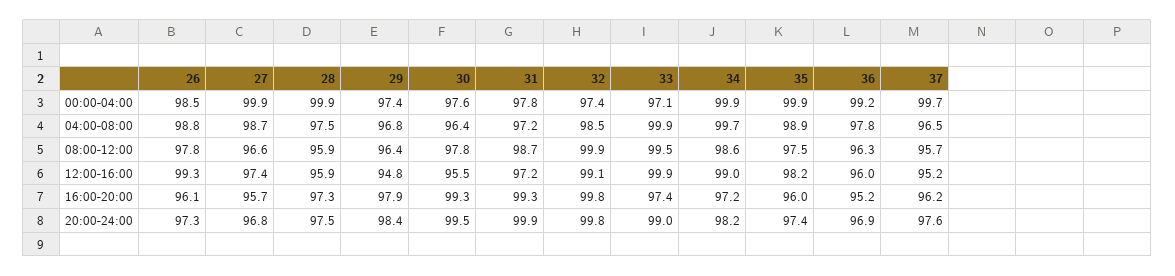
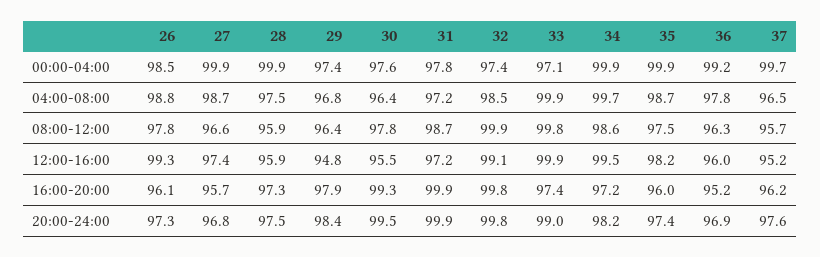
  {
    "26": {
      "00:00-04:00": 98.5,
      "04:00-08:00": 98.8,
      "08:00-12:00": 97.8,
      "12:00-16:00": 99.3,
      "16:00-20:00": 96.1,
      "20:00-24:00": 97.3
    },
    "27": {
      "00:00-04:00": 99.9,
      "04:00-08:00": 98.7,
      "08:00-12:00": 96.6,
      "12:00-16:00": 97.4,
      "16:00-20:00": 95.7,
      "20:00-24:00": 96.8
    },
    "28": {
      "00:00-04:00": 99.9,
      "04:00-08:00": 97.5,
      "08:00-12:00": 95.9,
      "12:00-16:00": 95.9,
      "16:00-20:00": 97.3,
      "20:00-24:00": 97.5
    },
    "29": {
      "00:00-04:00": 97.4,
      "04:00-08:00": 96.8,
      "08:00-12:00": 96.4,
      "12:00-16:00": 94.8,
      "16:00-20:00": 97.9,
      "20:00-24:00": 98.4
    },
    "30": {
      "00:00-04:00": 97.6,
      "04:00-08:00": 96.4,
      "08:00-12:00": 97.8,
      "12:00-16:00": 95.5,
      "16:00-20:00": 99.3,
      "20:00-24:00": 99.5
    },
    "31": {
      "00:00-04:00": 97.8,
      "04:00-08:00": 97.2,
      "08:00-12:00": 98.7,
      "12:00-16:00": 97.2,
-     "16:00-20:00": 99.3,
+     "16:00-20:00": 99.9,
      "20:00-24:00": 99.9
    },
    "32": {
      "00:00-04:00": 97.4,
      "04:00-08:00": 98.5,
      "08:00-12:00": 99.9,
      "12:00-16:00": 99.1,
      "16:00-20:00": 99.8,
      "20:00-24:00": 99.8
    },
    "33": {
      "00:00-04:00": 97.1,
      "04:00-08:00": 99.9,
-     "08:00-12:00": 99.5,
+     "08:00-12:00": 99.8,
      "12:00-16:00": 99.9,
      "16:00-20:00": 97.4,
      "20:00-24:00": 99
    },
    "34": {
      "00:00-04:00": 99.9,
      "04:00-08:00": 99.7,
      "08:00-12:00": 98.6,
-     "12:00-16:00": 99,
+     "12:00-16:00": 99.5,
      "16:00-20:00": 97.2,
      "20:00-24:00": 98.2
    },
    "35": {
      "00:00-04:00": 99.9,
-     "04:00-08:00": 98.9,
+     "04:00-08:00": 98.7,
      "08:00-12:00": 97.5,
      "12:00-16:00": 98.2,
      "16:00-20:00": 96,
      "20:00-24:00": 97.4
    },
    "36": {
      "00:00-04:00": 99.2,
      "04:00-08:00": 97.8,
      "08:00-12:00": 96.3,
      "12:00-16:00": 96,
      "16:00-20:00": 95.2,
      "20:00-24:00": 96.9
    },
    "37": {
      "00:00-04:00": 99.7,
      "04:00-08:00": 96.5,
      "08:00-12:00": 95.7,
      "12:00-16:00": 95.2,
      "16:00-20:00": 96.2,
      "20:00-24:00": 97.6
    }
  }

